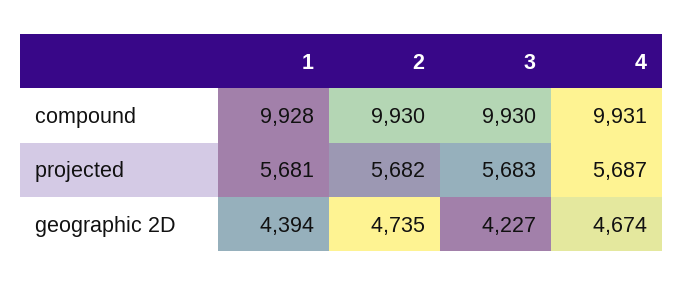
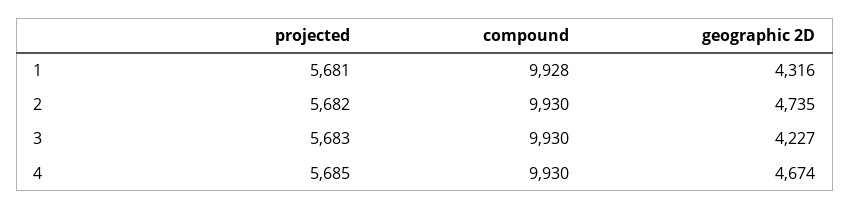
  {
    "1": {
      "compound": 9928,
      "projected": 5681,
-     "geographic 2D": 4394
+     "geographic 2D": 4316
    },
    "2": {
      "compound": 9930,
      "projected": 5682,
      "geographic 2D": 4735
    },
    "3": {
      "compound": 9930,
      "projected": 5683,
      "geographic 2D": 4227
    },
    "4": {
-     "compound": 9931,
+     "compound": 9930,
-     "projected": 5687,
+     "projected": 5685,
      "geographic 2D": 4674
    }
  }

